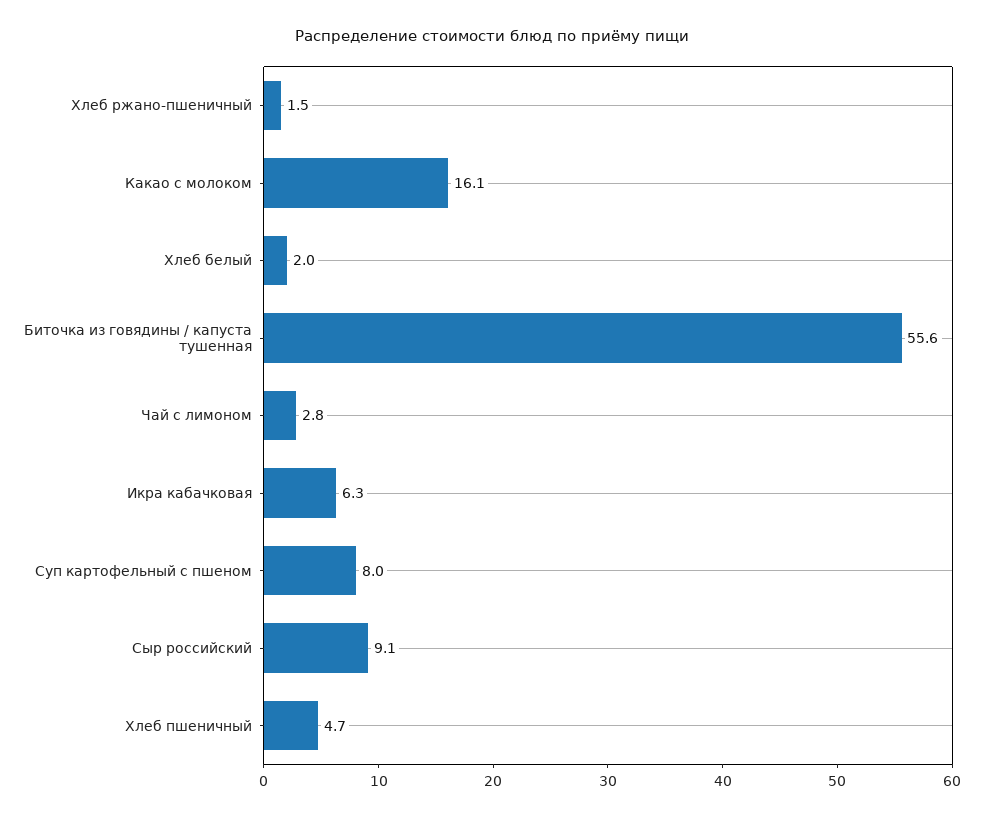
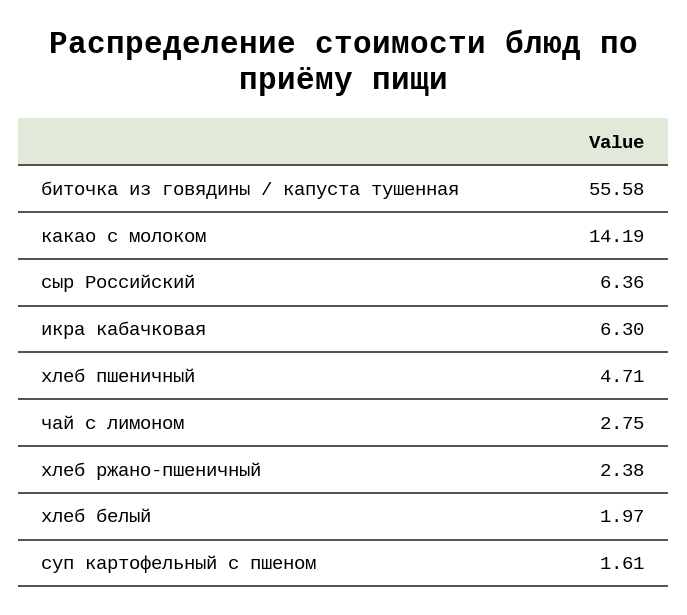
  {
-   "Хлеб ржано-пшеничный": 1.5,
+   "Хлеб ржано-пшеничный": 2.38,
-   "Какао с молоком": 16.1,
+   "Какао с молоком": 14.19,
    "Хлеб белый": 1.97,
    "Биточка из говядины / капуста тушенная": 55.58,
    "Чай с лимоном": 2.75,
    "Икра кабачковая": 6.3,
-   "Суп картофельный с пшеном": 8,
+   "Суп картофельный с пшеном": 1.61,
-   "Сыр российский": 9.1,
+   "Сыр российский": 6.36,
    "Хлеб пшеничный": 4.71
  }

